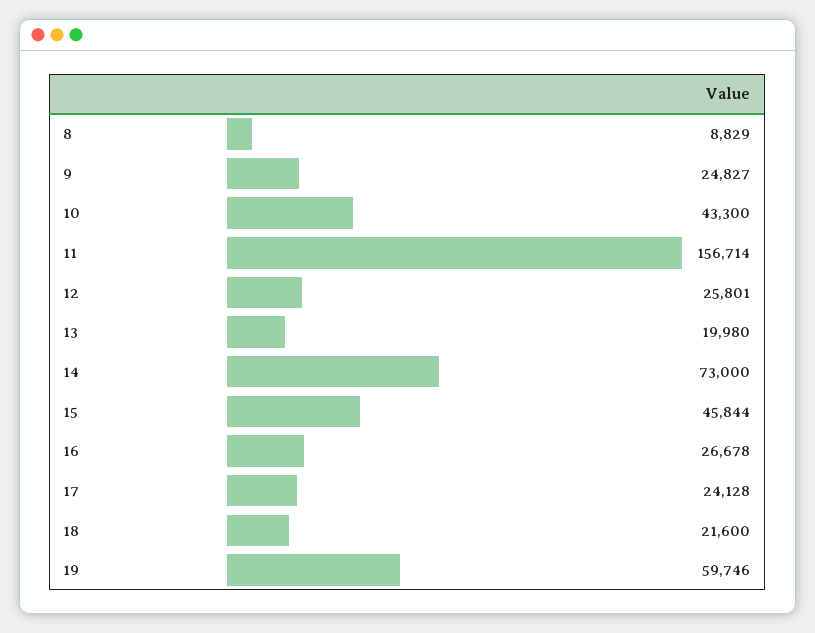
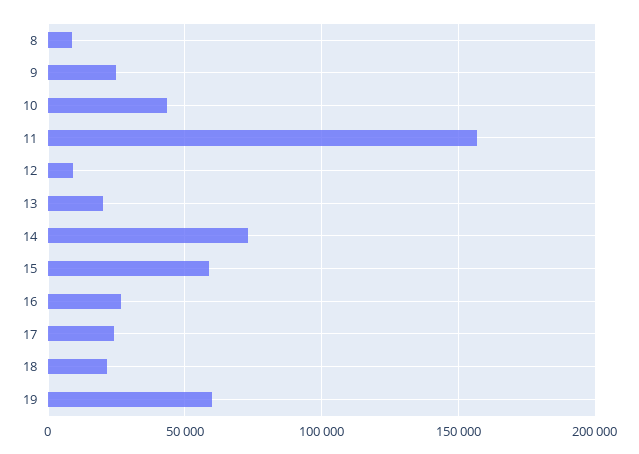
  {
    "8": 8829,
    "9": 24827,
    "10": 43300,
    "11": 156714,
-   "12": 25801,
+   "12": 10000,
    "13": 19980,
    "14": 73000,
-   "15": 45844,
+   "15": 60000,
    "16": 26678,
    "17": 24128,
    "18": 21600,
    "19": 59746
  }

